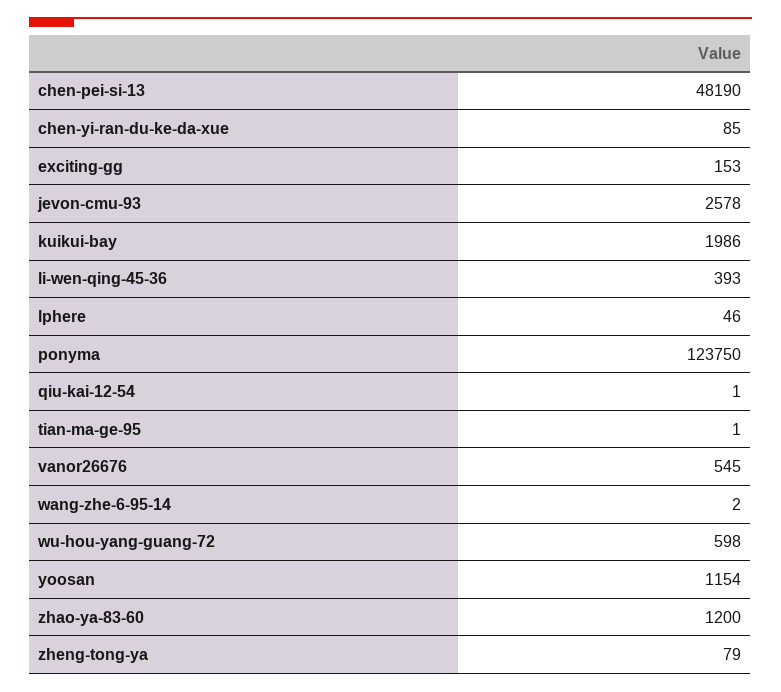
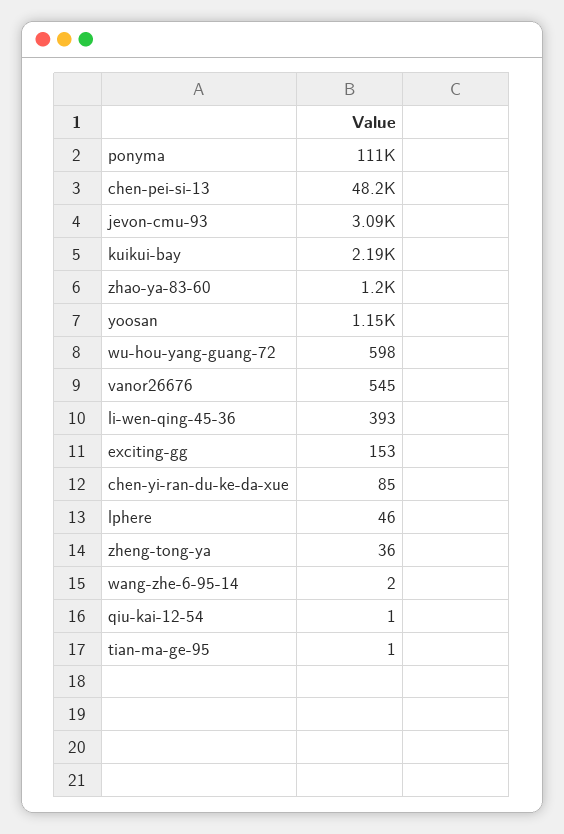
  {
    "chen-pei-si-13": 48190,
    "chen-yi-ran-du-ke-da-xue": 85,
    "exciting-gg": 153,
-   "jevon-cmu-93": 2578,
+   "jevon-cmu-93": 3090,
-   "kuikui-bay": 1986,
+   "kuikui-bay": 2190,
    "li-wen-qing-45-36": 393,
    "lphere": 46,
-   "ponyma": 123750,
+   "ponyma": 111000,
    "qiu-kai-12-54": 1,
    "tian-ma-ge-95": 1,
    "vanor26676": 545,
    "wang-zhe-6-95-14": 2,
    "wu-hou-yang-guang-72": 598,
    "yoosan": 1154,
    "zhao-ya-83-60": 1200,
-   "zheng-tong-ya": 79
+   "zheng-tong-ya": 36
  }

